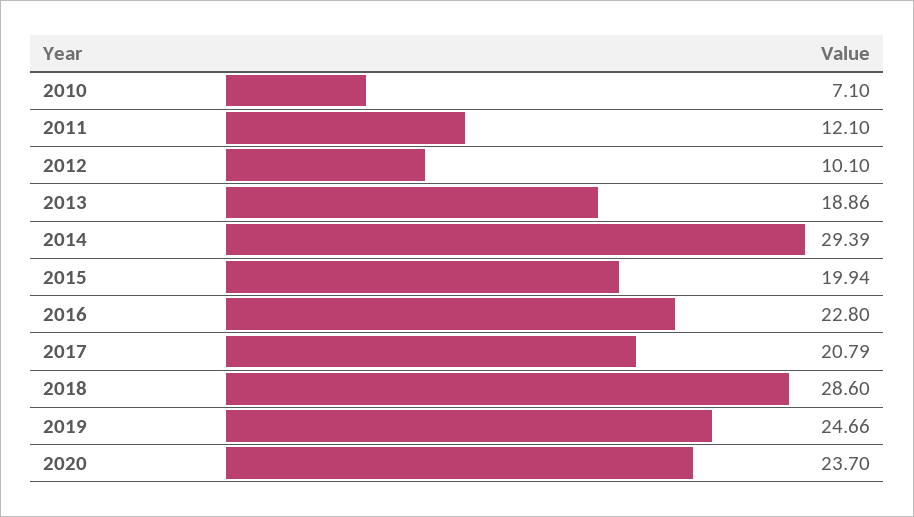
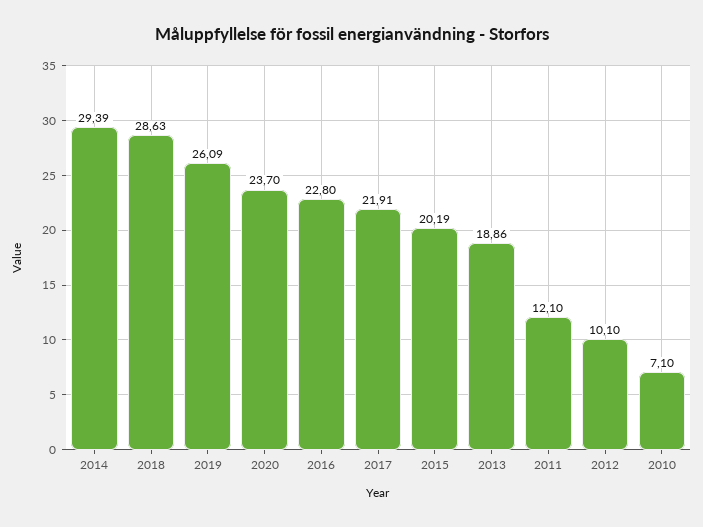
  {
    "2010": 7.1,
    "2011": 12.1,
    "2012": 10.1,
    "2013": 18.86,
    "2014": 29.39,
-   "2015": 19.94,
+   "2015": 20.19,
    "2016": 22.8,
-   "2017": 20.79,
+   "2017": 21.91,
-   "2018": 28.6,
+   "2018": 28.63,
-   "2019": 24.66,
+   "2019": 26.09,
    "2020": 23.7
  }

